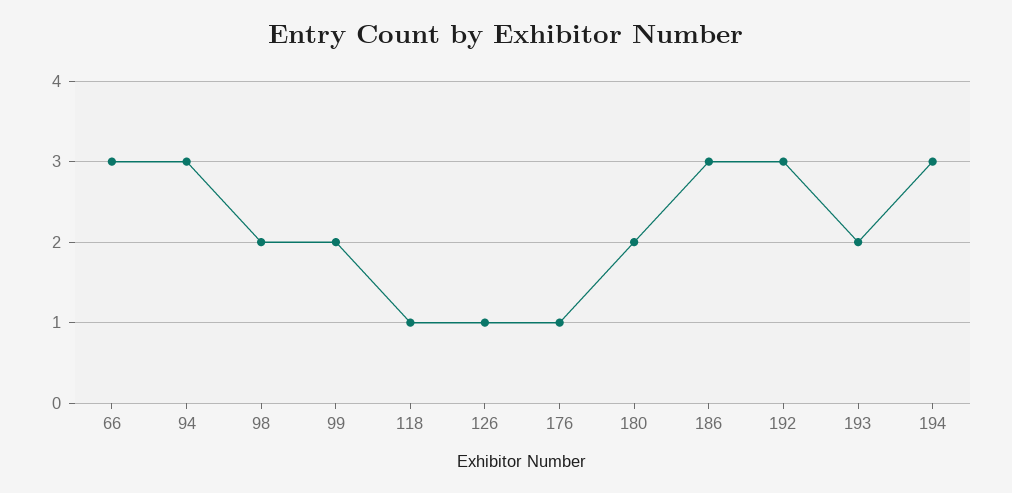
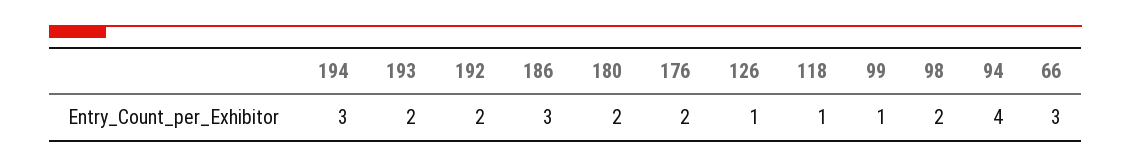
  {
    "66": 3,
-   "94": 3,
+   "94": 4,
    "98": 2,
-   "99": 2,
+   "99": 1,
    "118": 1,
    "126": 1,
-   "176": 1,
+   "176": 2,
    "180": 2,
    "186": 3,
-   "192": 3,
+   "192": 2,
    "193": 2,
    "194": 3
  }

